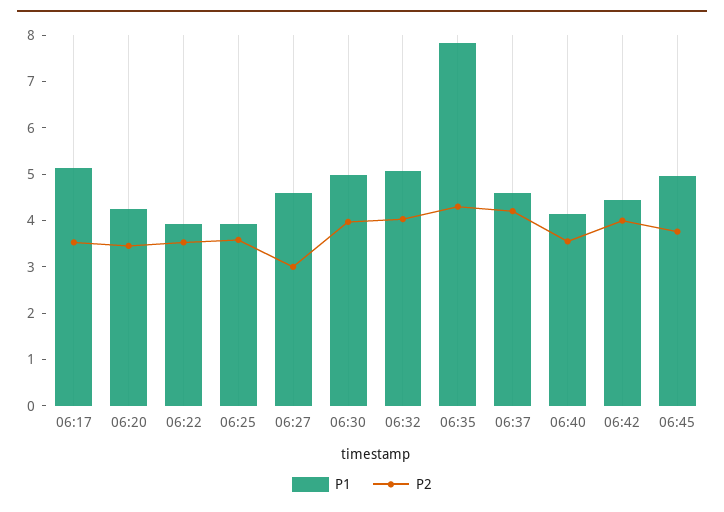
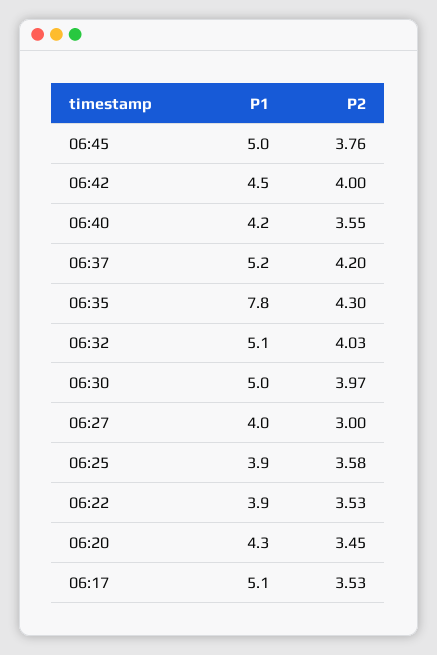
  {
    "P1": {
      "06:17": 5.1,
      "06:20": 4.3,
      "06:22": 3.9,
      "06:25": 3.9,
-     "06:27": 4.6,
+     "06:27": 4,
      "06:30": 5,
      "06:32": 5.1,
      "06:35": 7.8,
-     "06:37": 4.6,
+     "06:37": 5.2,
      "06:40": 4.2,
      "06:42": 4.5,
      "06:45": 5
    },
    "P2": {
      "06:17": 3.53,
      "06:20": 3.45,
      "06:22": 3.53,
      "06:25": 3.58,
      "06:27": 3,
      "06:30": 3.97,
      "06:32": 4.03,
      "06:35": 4.3,
      "06:37": 4.2,
      "06:40": 3.55,
      "06:42": 4,
      "06:45": 3.76
    }
  }

